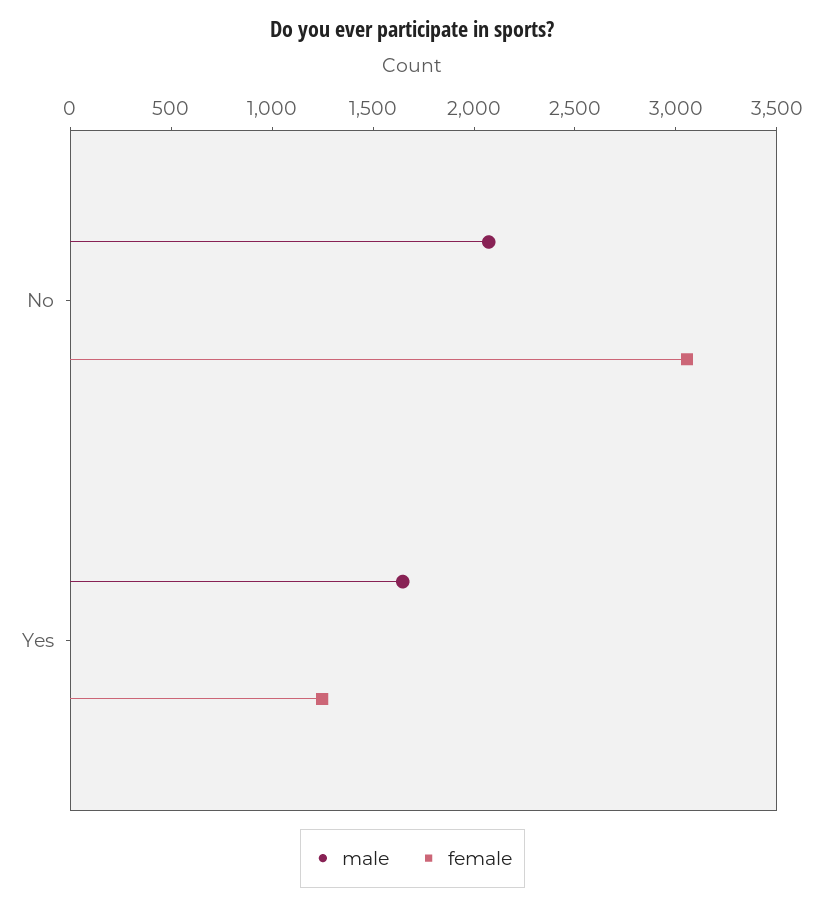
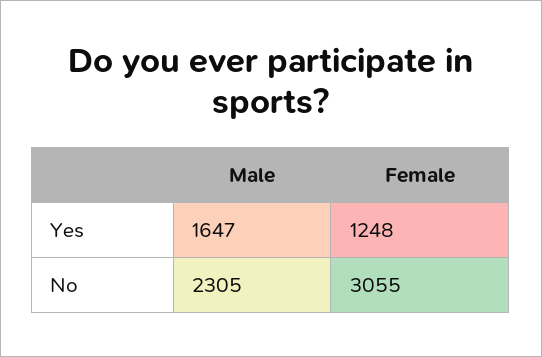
  {
    "male": {
-     "No": 2100,
+     "No": 2305,
      "Yes": 1647
    },
    "female": {
      "No": 3055,
      "Yes": 1248
    }
  }

